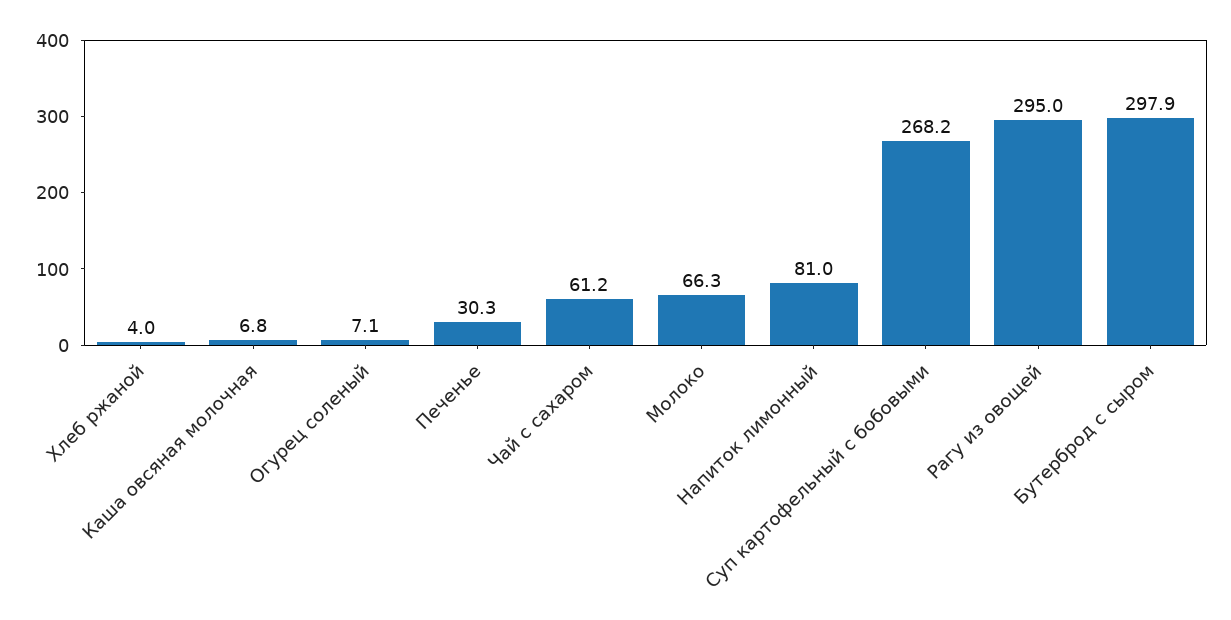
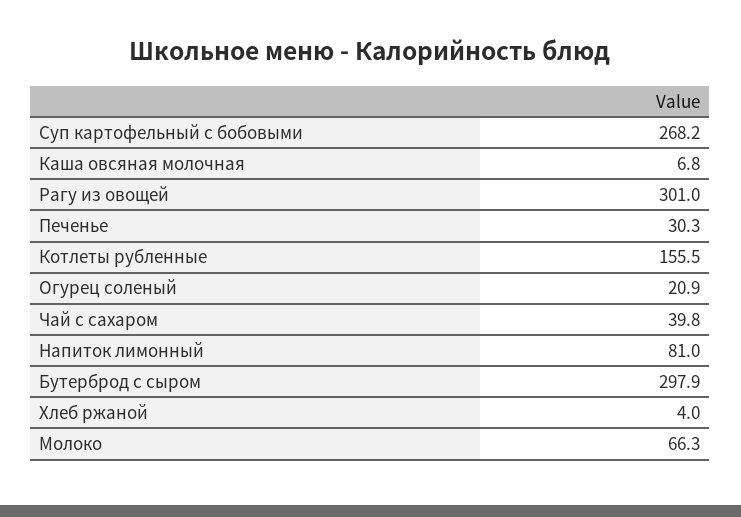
  {
    "Хлеб ржаной": 4,
    "Каша овсяная молочная": 6.8,
-   "Огурец соленый": 7.1,
+   "Огурец соленый": 20.9,
    "Печенье": 30.3,
-   "Чай с сахаром": 61.2,
+   "Чай с сахаром": 39.8,
    "Молоко": 66.3,
    "Напиток лимонный": 81,
    "Суп картофельный с бобовыми": 268.2,
-   "Рагу из овощей": 295,
+   "Рагу из овощей": 301,
-   "Бутерброд с сыром": 297.9
+   "Бутерброд с сыром": 297.9,
+   "Котлеты рубленные": 155.5
  }

